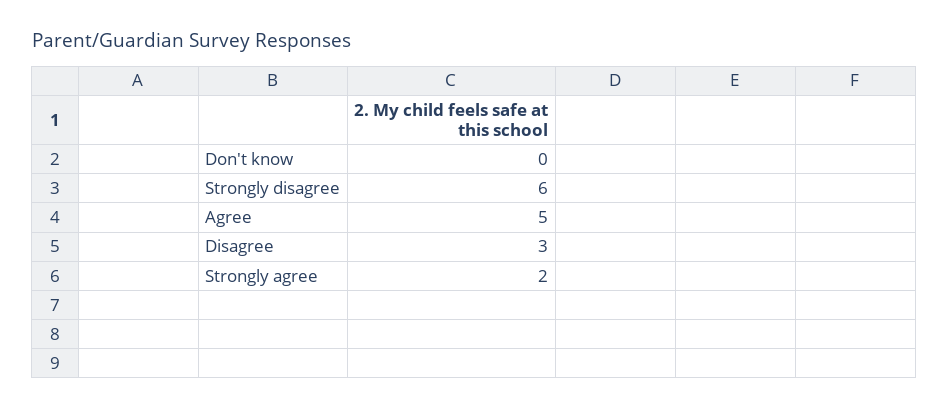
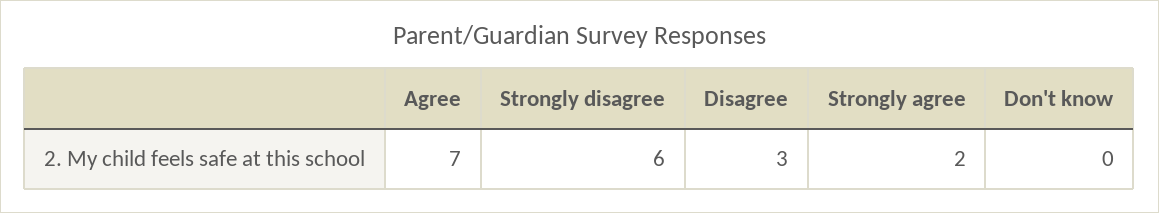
  {
    "Don't know": 0,
    "Strongly disagree": 6,
-   "Agree": 5,
+   "Agree": 7,
    "Disagree": 3,
    "Strongly agree": 2
  }

